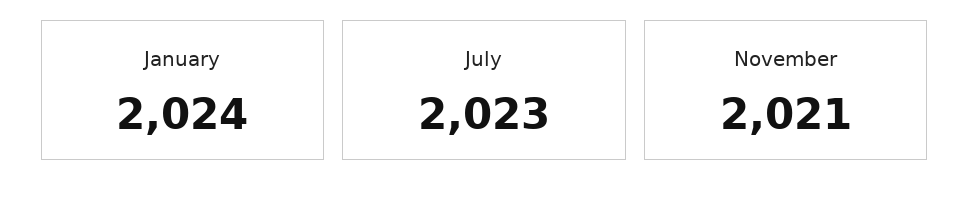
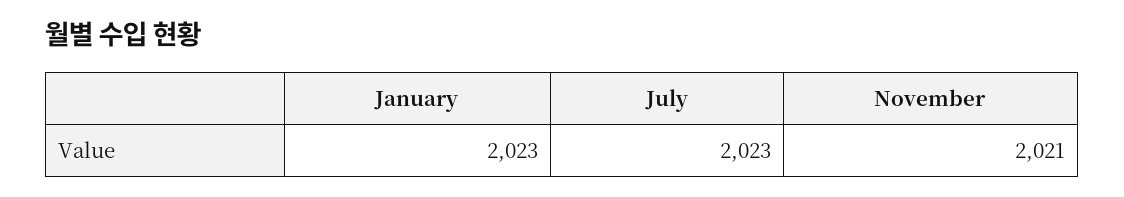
  {
-   "January": 2024,
+   "January": 2023,
    "July": 2023,
    "November": 2021
  }

